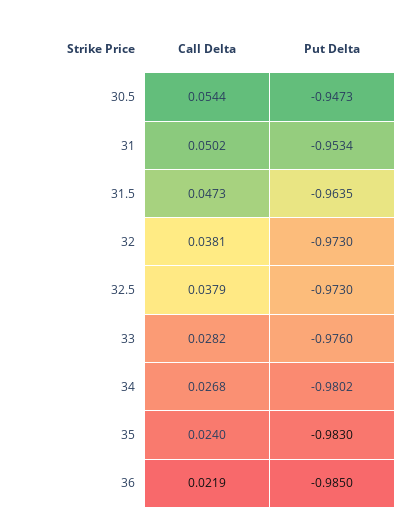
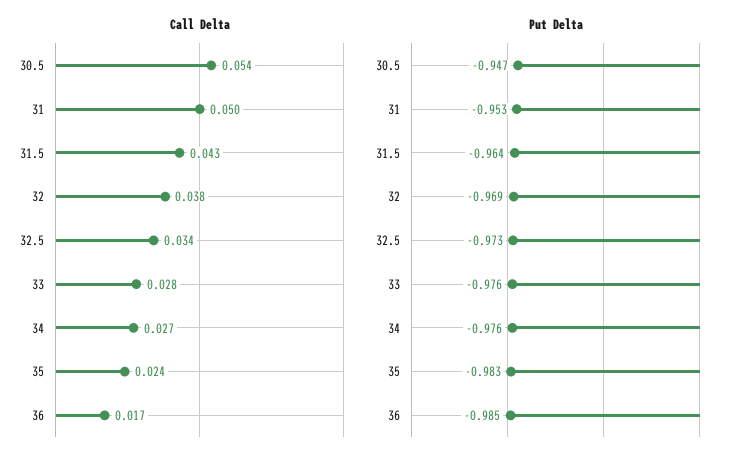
  {
    "Call Delta": {
      "30.5": 0.0544,
      "31": 0.0502,
-     "31.5": 0.0473,
+     "31.5": 0.043,
      "32": 0.0381,
-     "32.5": 0.0379,
+     "32.5": 0.034,
      "33": 0.0282,
      "34": 0.0268,
      "35": 0.024,
-     "36": 0.0219
+     "36": 0.017
    },
    "Put Delta": {
      "30.5": -0.9473,
      "31": -0.9534,
      "31.5": -0.9635,
-     "32": -0.973,
+     "32": -0.969,
      "32.5": -0.973,
      "33": -0.976,
-     "34": -0.9802,
+     "34": -0.976,
      "35": -0.983,
      "36": -0.985
    }
  }

